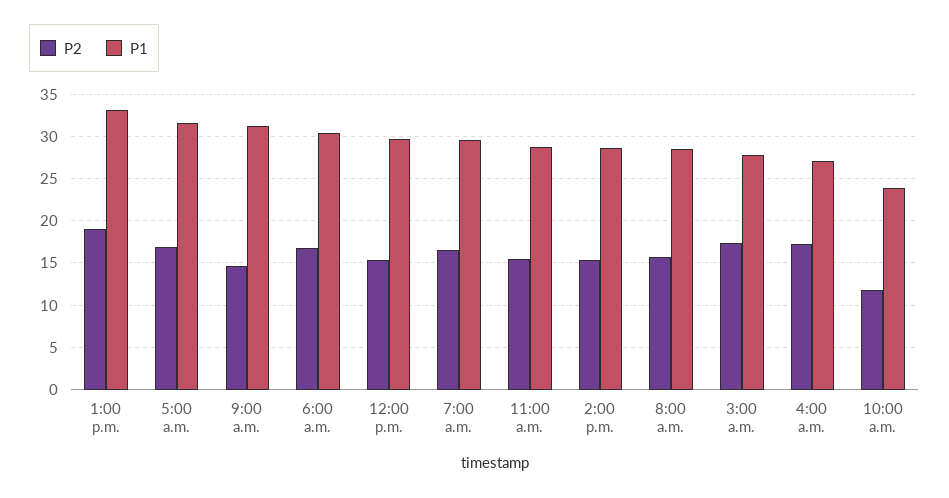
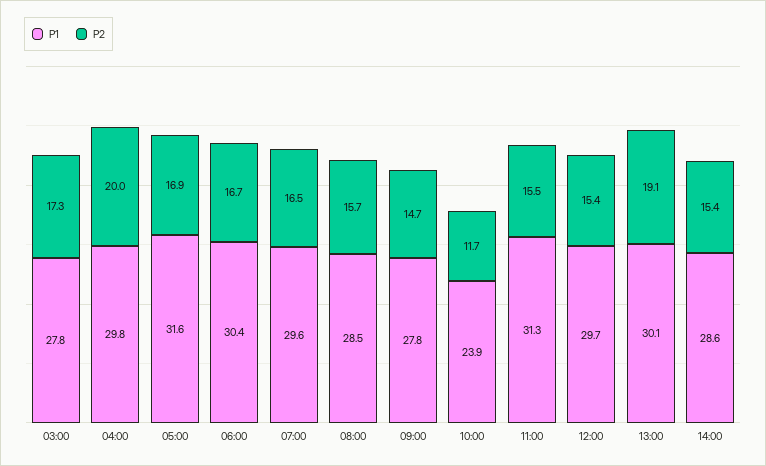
  {
    "P2": {
      "1:00 p.m.": 19.1,
      "5:00 a.m.": 16.9,
      "9:00 a.m.": 14.7,
      "6:00 a.m.": 16.7,
      "12:00 p.m.": 15.4,
      "7:00 a.m.": 16.5,
      "11:00 a.m.": 15.5,
      "2:00 p.m.": 15.4,
      "8:00 a.m.": 15.7,
      "3:00 a.m.": 17.3,
-     "4:00 a.m.": 17,
+     "4:00 a.m.": 20,
      "10:00 a.m.": 11.7
    },
    "P1": {
-     "1:00 p.m.": 33,
+     "1:00 p.m.": 30.1,
      "5:00 a.m.": 31.6,
-     "9:00 a.m.": 31,
+     "9:00 a.m.": 27.8,
      "6:00 a.m.": 30.4,
      "12:00 p.m.": 29.7,
      "7:00 a.m.": 29.6,
-     "11:00 a.m.": 29,
+     "11:00 a.m.": 31.3,
      "2:00 p.m.": 28.6,
      "8:00 a.m.": 28.5,
      "3:00 a.m.": 27.8,
-     "4:00 a.m.": 27,
+     "4:00 a.m.": 29.8,
      "10:00 a.m.": 23.9
    }
  }

